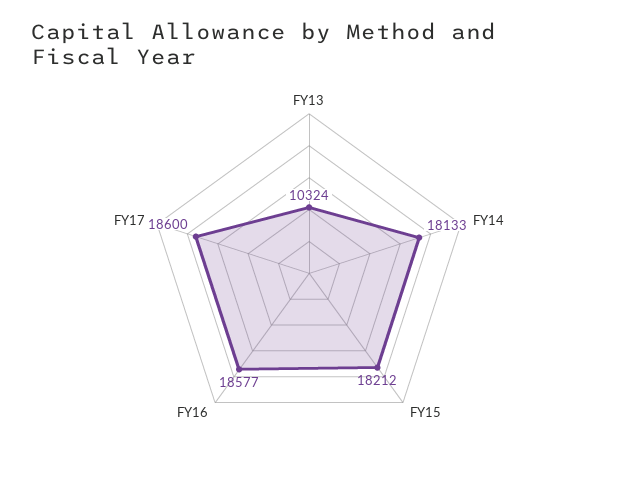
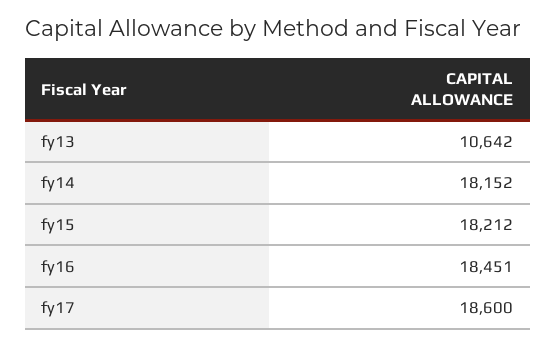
  {
-   "FY13": 10324,
+   "FY13": 10642,
-   "FY14": 18133,
+   "FY14": 18152,
    "FY15": 18212,
-   "FY16": 18577,
+   "FY16": 18451,
    "FY17": 18600
  }

